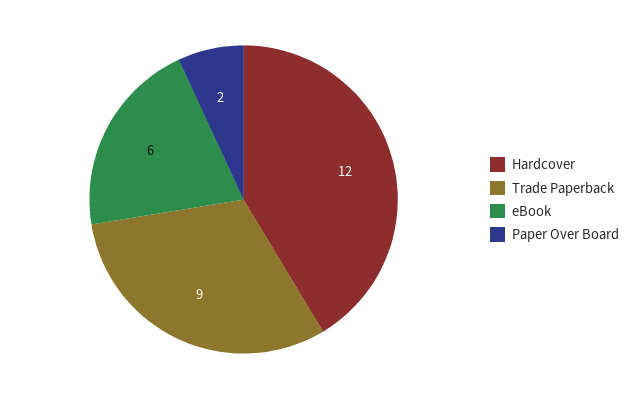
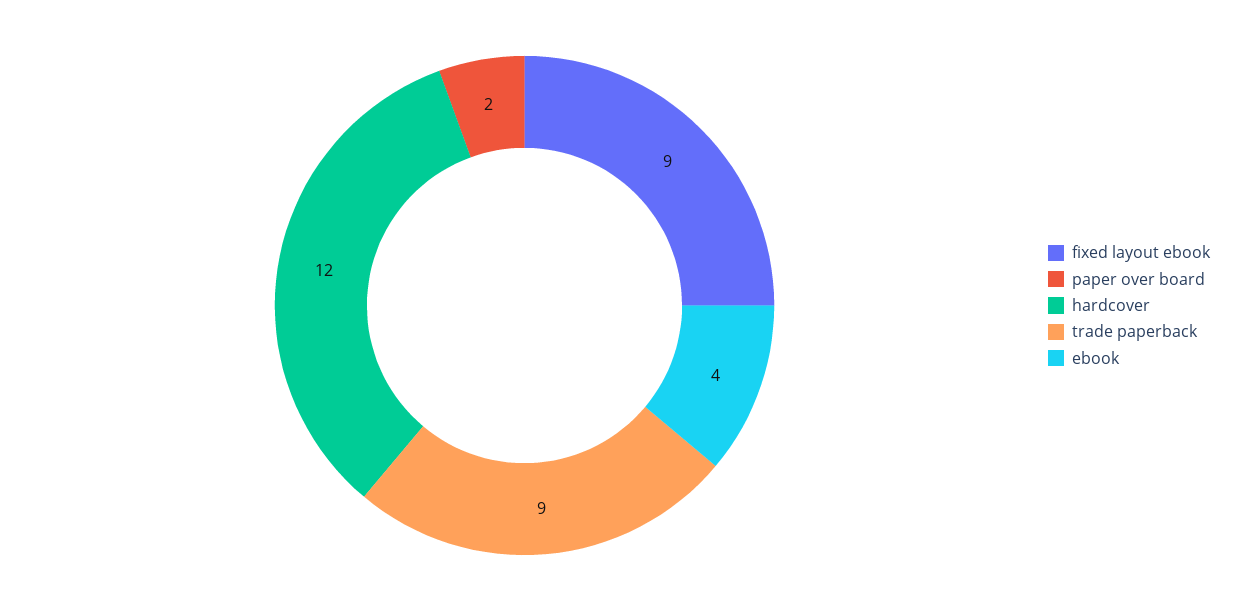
  {
    "Hardcover": 12,
    "Trade Paperback": 9,
-   "eBook": 6,
+   "eBook": 4,
-   "Paper Over Board": 2
+   "Paper Over Board": 2,
+   "fixed layout ebook": 9
  }

